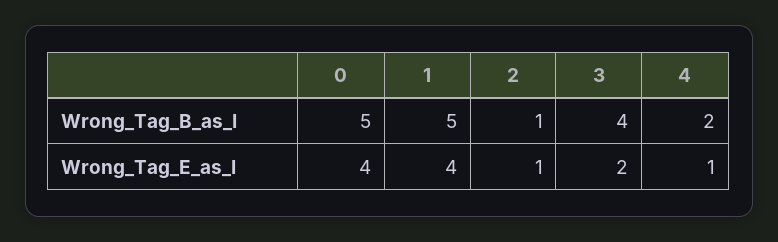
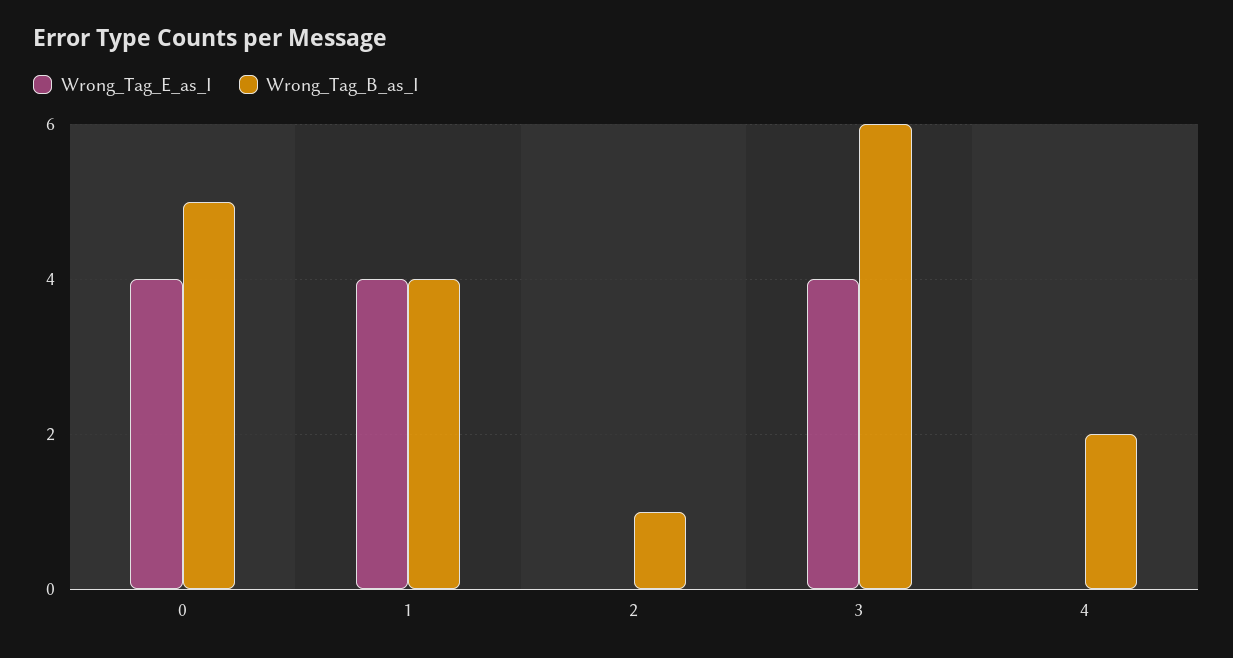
  {
    "Wrong_Tag_B_as_I": {
      "0": 5,
-     "1": 5,
+     "1": 4,
      "2": 1,
-     "3": 4,
+     "3": 6,
      "4": 2
    },
    "Wrong_Tag_E_as_I": {
      "0": 4,
      "1": 4,
-     "2": 1,
+     "2": 0,
-     "3": 2,
+     "3": 4,
-     "4": 1
+     "4": 0
    }
  }

